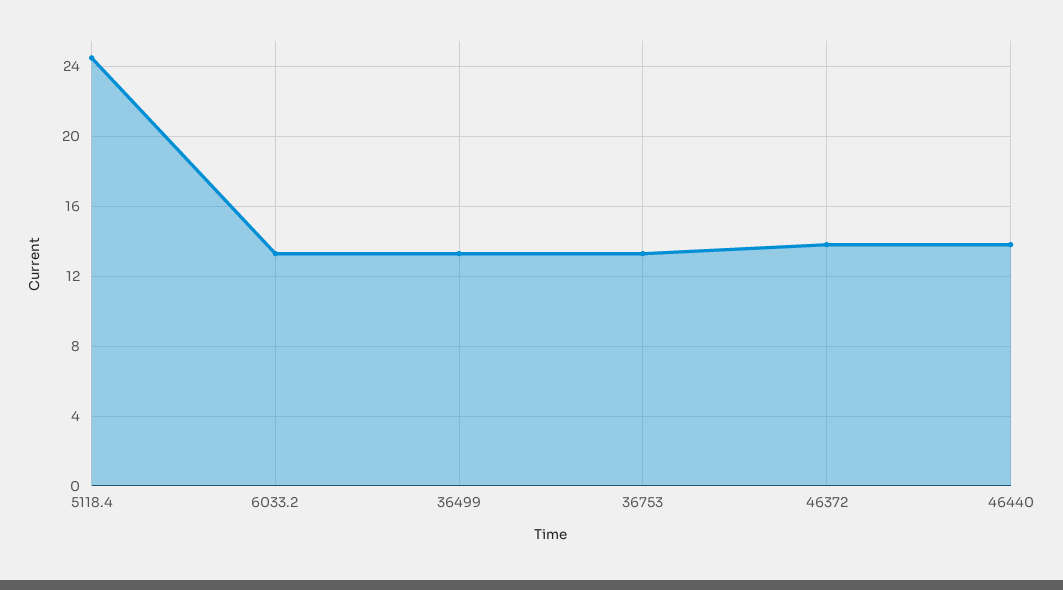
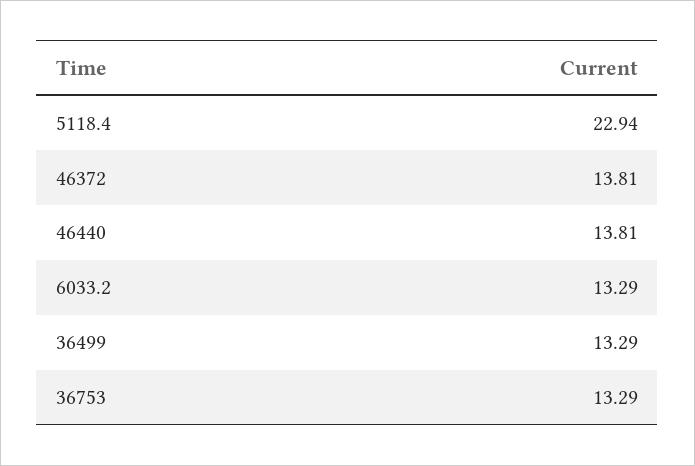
  {
-   "5118.4": 24.5,
+   "5118.4": 22.94,
    "6033.2": 13.29,
    "36499": 13.29,
    "36753": 13.29,
    "46372": 13.81,
    "46440": 13.81
  }

